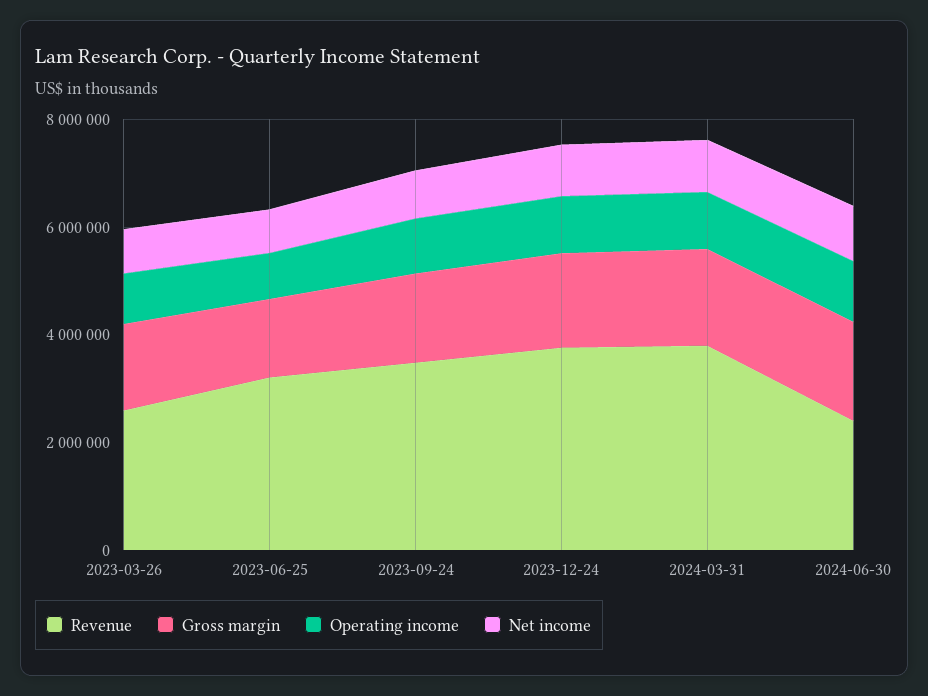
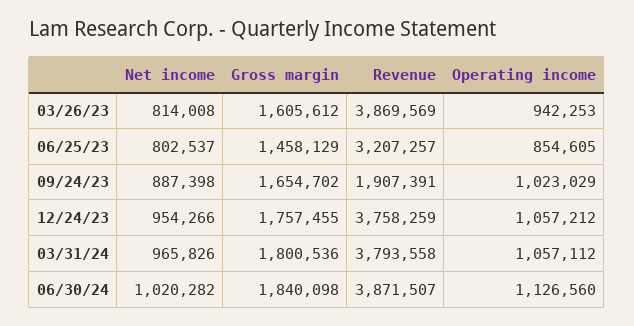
  {
    "Revenue": {
-     "2023-03-26": 2500000,
+     "2023-03-26": 3869569,
      "2023-06-25": 3207257,
-     "2023-09-24": 3500000,
+     "2023-09-24": 1907391,
      "2023-12-24": 3758259,
      "2024-03-31": 3793558,
-     "2024-06-30": 2500000
+     "2024-06-30": 3871507
    },
    "Gross margin": {
      "2023-03-26": 1605612,
      "2023-06-25": 1458129,
      "2023-09-24": 1654702,
      "2023-12-24": 1757455,
      "2024-03-31": 1800536,
      "2024-06-30": 1840098
    },
    "Operating income": {
      "2023-03-26": 942253,
      "2023-06-25": 854605,
      "2023-09-24": 1023029,
      "2023-12-24": 1057212,
      "2024-03-31": 1057112,
      "2024-06-30": 1126560
    },
    "Net income": {
      "2023-03-26": 814008,
      "2023-06-25": 802537,
      "2023-09-24": 887398,
      "2023-12-24": 954266,
      "2024-03-31": 965826,
      "2024-06-30": 1020282
    }
  }

